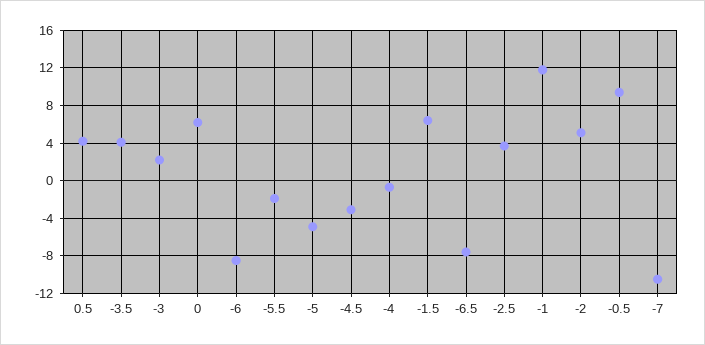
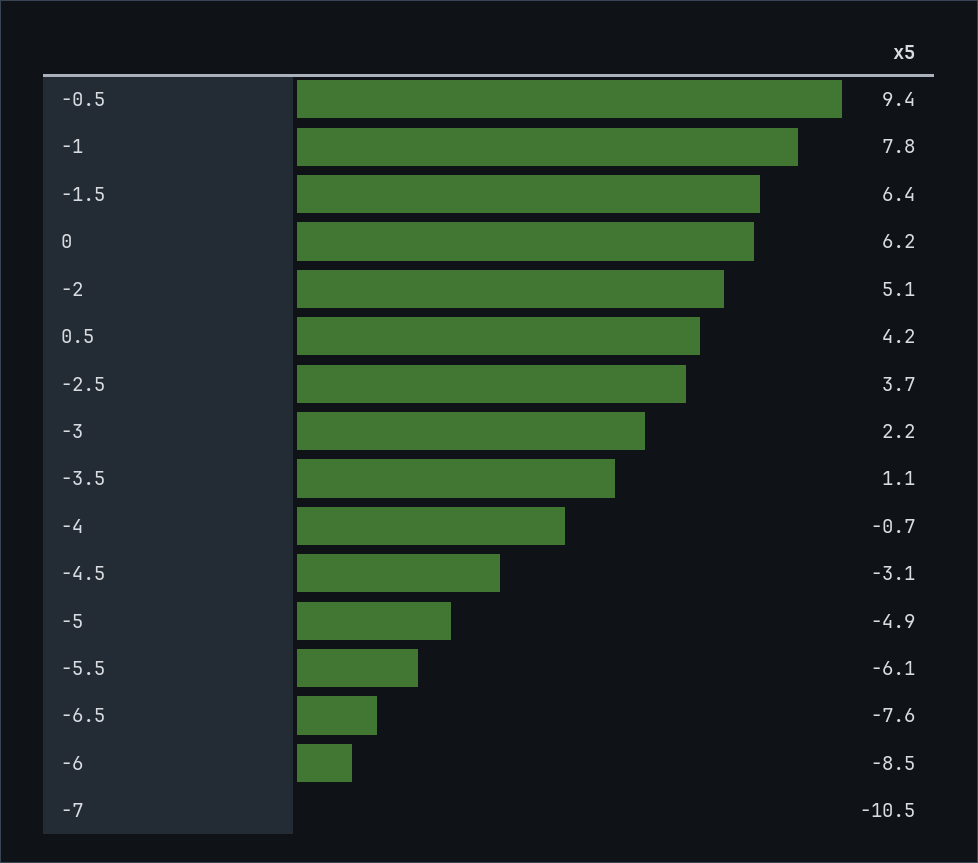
  {
    "0.5": 4.2,
-   "-3.5": 4,
+   "-3.5": 1.1,
    "-3": 2.2,
    "0": 6.2,
    "-6": -8.5,
-   "-5.5": -2,
+   "-5.5": -6.1,
    "-5": -4.9,
    "-4.5": -3.1,
    "-4": -0.7,
    "-1.5": 6.4,
    "-6.5": -7.6,
    "-2.5": 3.7,
-   "-1": 12,
+   "-1": 7.8,
    "-2": 5.1,
    "-0.5": 9.4,
    "-7": -10.5
  }

